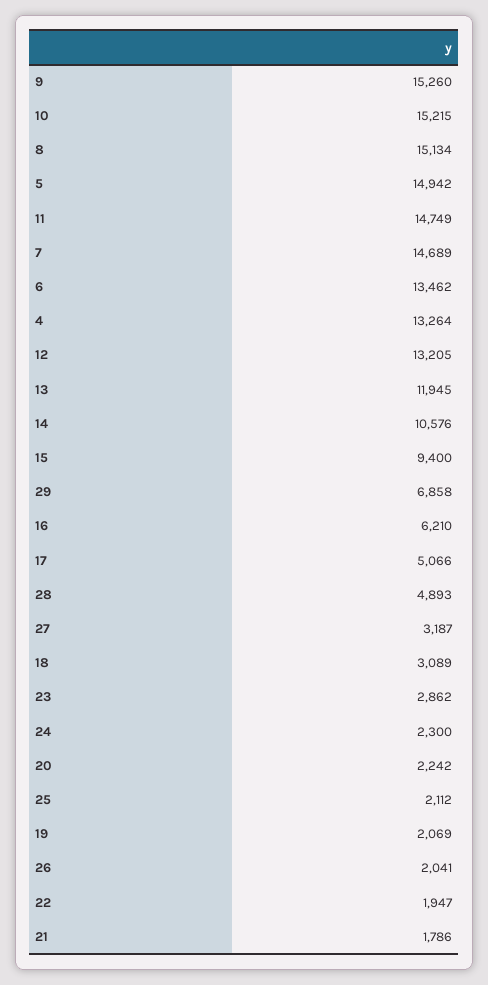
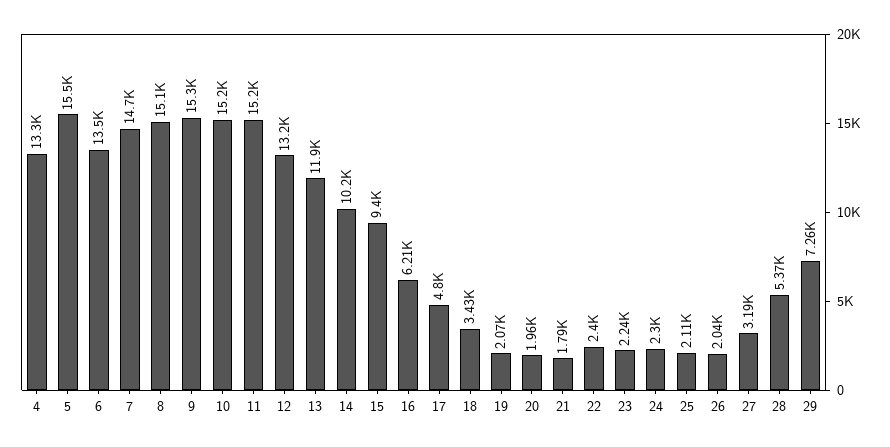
  {
    "9": 15260,
    "10": 15215,
    "8": 15134,
-   "5": 14942,
+   "5": 15500,
-   "11": 14749,
+   "11": 15200,
    "7": 14689,
    "6": 13462,
    "4": 13264,
    "12": 13205,
    "13": 11945,
-   "14": 10576,
+   "14": 10200,
    "15": 9400,
-   "29": 6858,
+   "29": 7260,
    "16": 6210,
-   "17": 5066,
+   "17": 4800,
-   "28": 4893,
+   "28": 5370,
    "27": 3187,
-   "18": 3089,
+   "18": 3430,
-   "23": 2862,
+   "23": 2240,
    "24": 2300,
-   "20": 2242,
+   "20": 1960,
    "25": 2112,
    "19": 2069,
    "26": 2041,
-   "22": 1947,
+   "22": 2400,
    "21": 1786
  }

